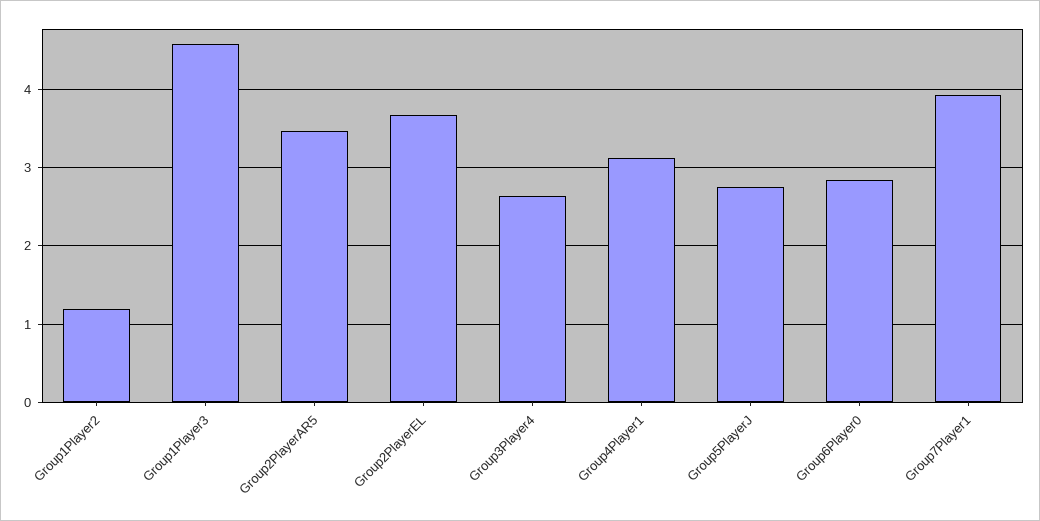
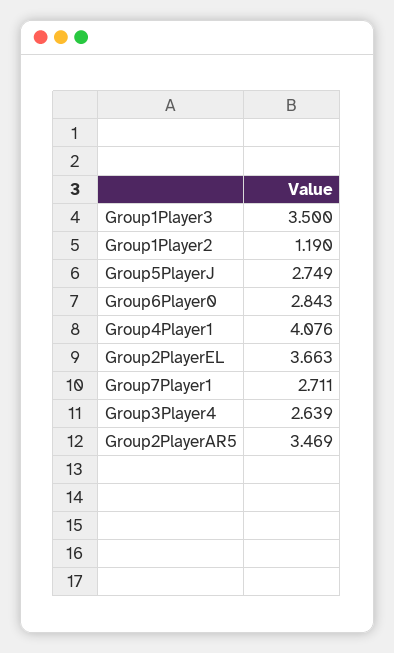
  {
    "Group1Player2": 1.19,
-   "Group1Player3": 4.6,
+   "Group1Player3": 3.5,
    "Group2PlayerAR5": 3.469,
    "Group2PlayerEL": 3.663,
    "Group3Player4": 2.639,
-   "Group4Player1": 3.1,
+   "Group4Player1": 4.076,
    "Group5PlayerJ": 2.749,
    "Group6Player0": 2.843,
-   "Group7Player1": 3.9
+   "Group7Player1": 2.711
  }

